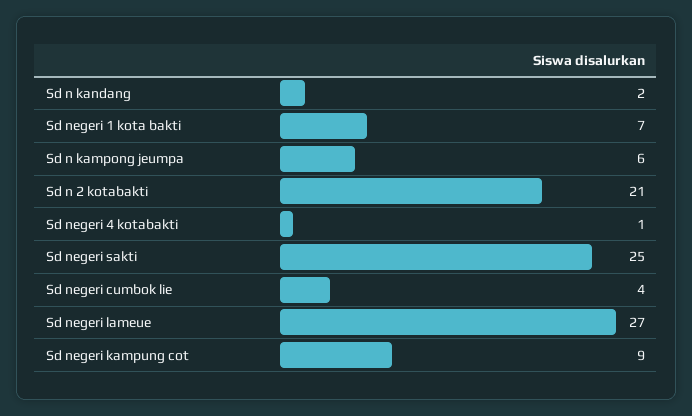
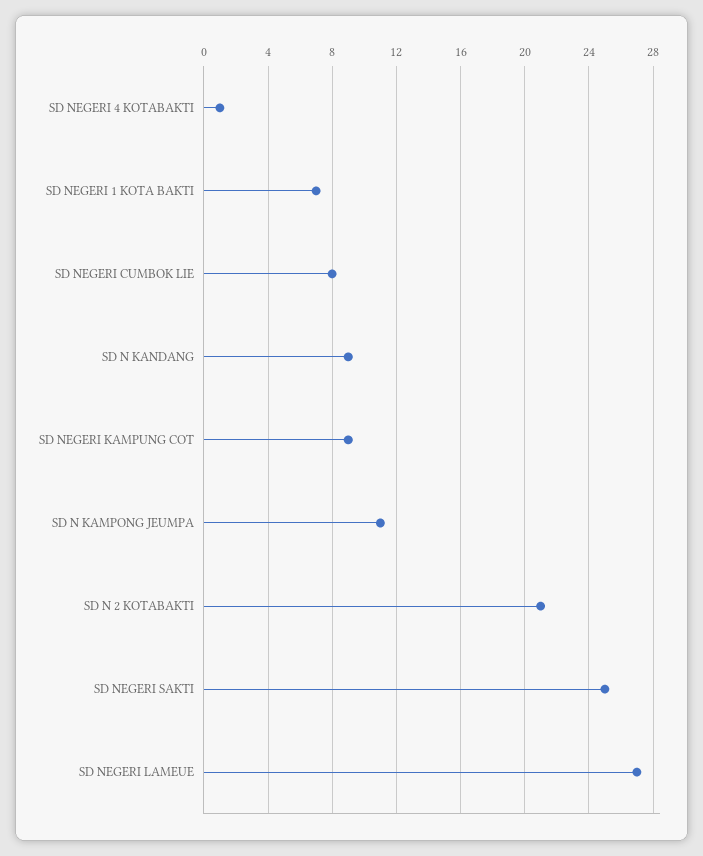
  {
-   "Sd n kandang": 2,
+   "Sd n kandang": 9,
    "Sd negeri 1 kota bakti": 7,
-   "Sd n kampong jeumpa": 6,
+   "Sd n kampong jeumpa": 11,
    "Sd n 2 kotabakti": 21,
    "Sd negeri 4 kotabakti": 1,
    "Sd negeri sakti": 25,
-   "Sd negeri cumbok lie": 4,
+   "Sd negeri cumbok lie": 8,
    "Sd negeri lameue": 27,
    "Sd negeri kampung cot": 9
  }

